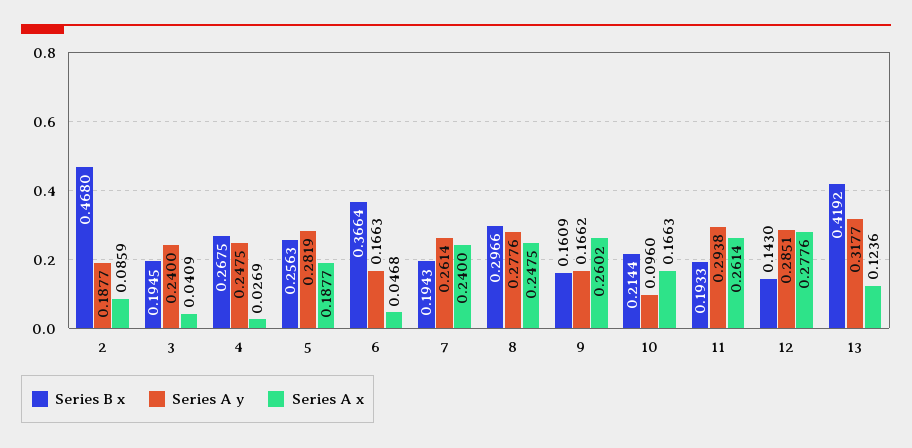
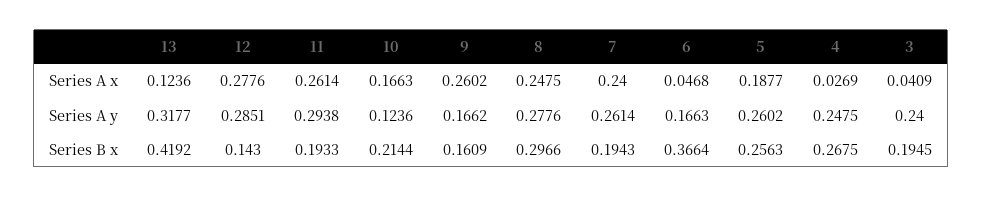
  {
    "Series B x": {
-     "2": 0.468,
      "3": 0.1945,
      "4": 0.2675,
      "5": 0.2563,
      "6": 0.3664,
      "7": 0.1943,
      "8": 0.2966,
      "9": 0.1609,
      "10": 0.2144,
      "11": 0.1933,
      "12": 0.143,
      "13": 0.4192
    },
    "Series A y": {
-     "2": 0.1877,
      "3": 0.24,
      "4": 0.2475,
-     "5": 0.2819,
+     "5": 0.2602,
      "6": 0.1663,
      "7": 0.2614,
      "8": 0.2776,
      "9": 0.1662,
-     "10": 0.096,
+     "10": 0.1236,
      "11": 0.2938,
      "12": 0.2851,
      "13": 0.3177
    },
    "Series A x": {
-     "2": 0.0859,
      "3": 0.0409,
      "4": 0.0269,
      "5": 0.1877,
      "6": 0.0468,
      "7": 0.24,
      "8": 0.2475,
      "9": 0.2602,
      "10": 0.1663,
      "11": 0.2614,
      "12": 0.2776,
      "13": 0.1236
    }
  }

